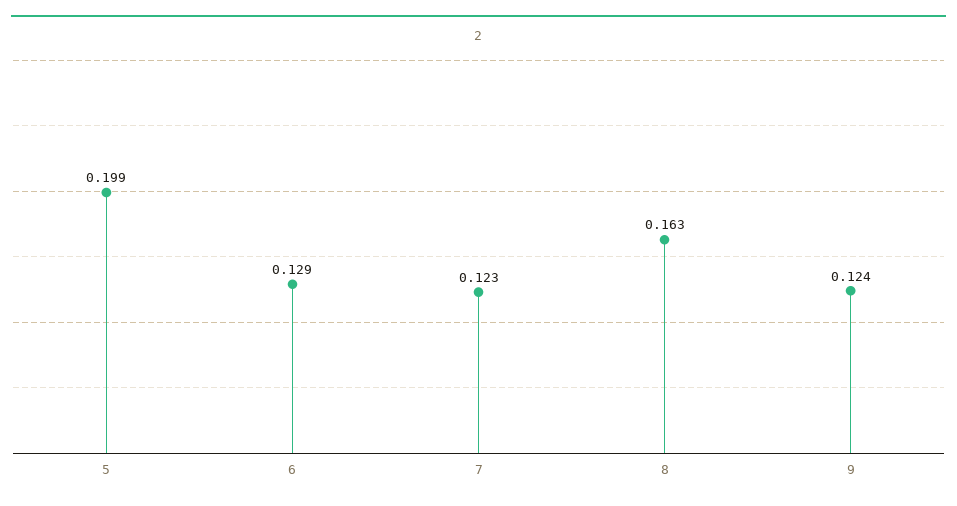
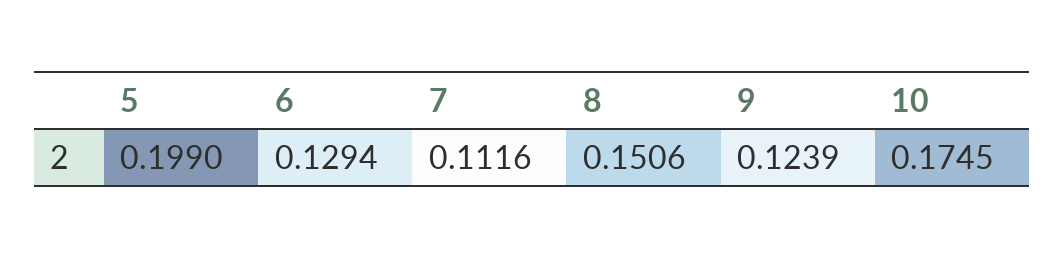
  {
    "5": 0.199,
    "6": 0.1294,
-   "7": 0.123,
+   "7": 0.1116,
-   "8": 0.163,
+   "8": 0.1506,
-   "9": 0.1239
+   "9": 0.1239,
+   "10": 0.1745
  }

